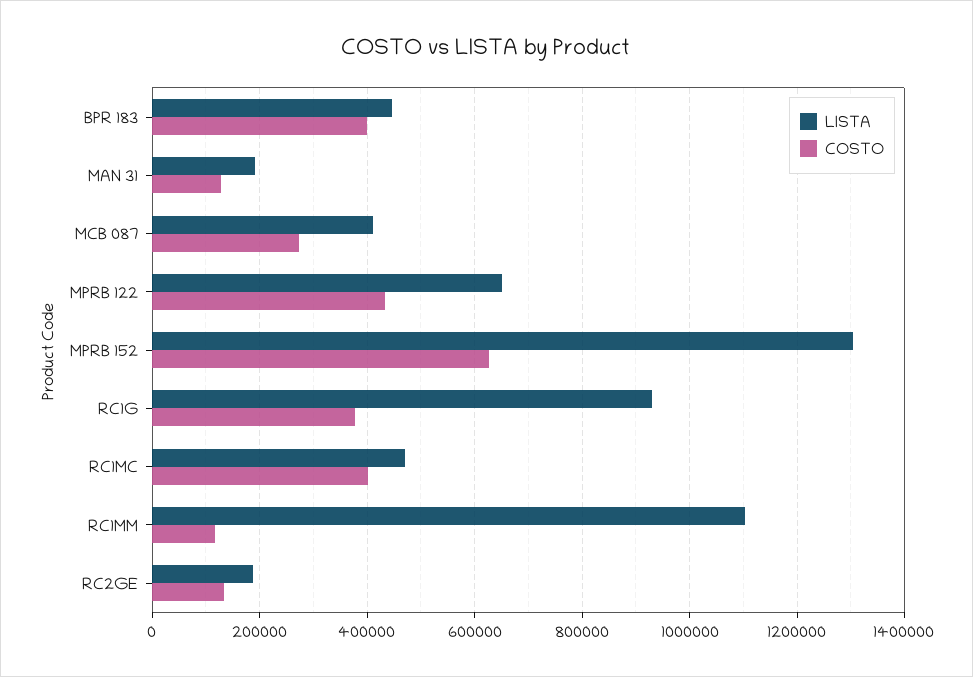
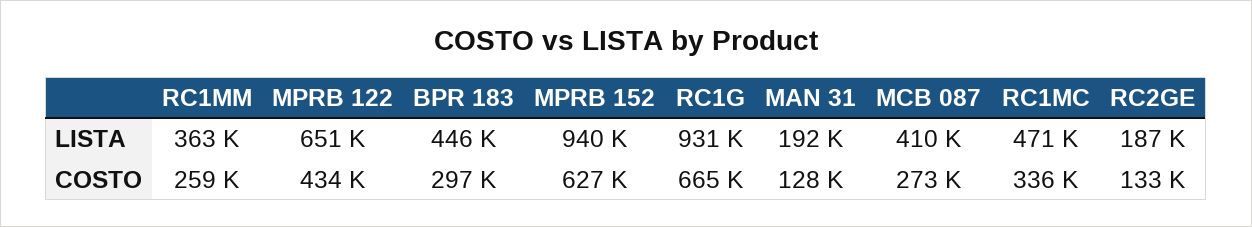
  {
    "LISTA": {
      "BPR 183": 446000,
      "MAN 31": 192000,
      "MCB 087": 410000,
      "MPRB 122": 651000,
-     "MPRB 152": 1300000,
+     "MPRB 152": 940000,
      "RC1G": 931000,
      "RC1MC": 471000,
-     "RC1MM": 1100000,
+     "RC1MM": 363000,
      "RC2GE": 187000
    },
    "COSTO": {
-     "BPR 183": 400000,
+     "BPR 183": 297000,
      "MAN 31": 128000,
      "MCB 087": 273000,
      "MPRB 122": 434000,
      "MPRB 152": 627000,
-     "RC1G": 380000,
+     "RC1G": 665000,
-     "RC1MC": 400000,
+     "RC1MC": 336000,
-     "RC1MM": 120000,
+     "RC1MM": 259000,
      "RC2GE": 133000
    }
  }

